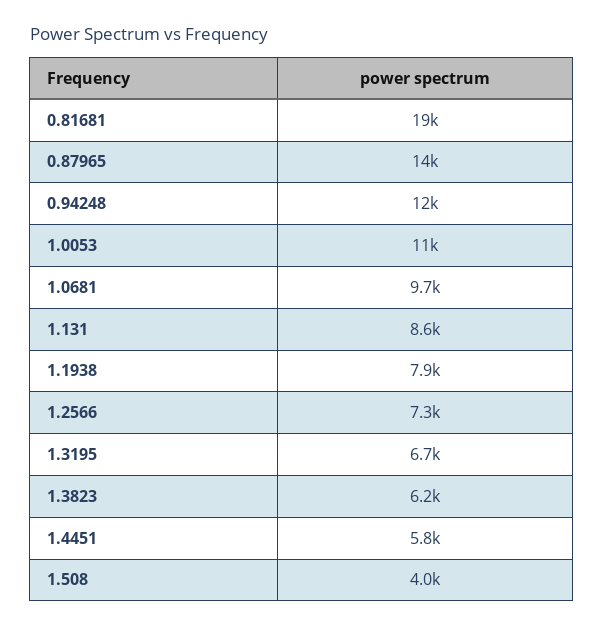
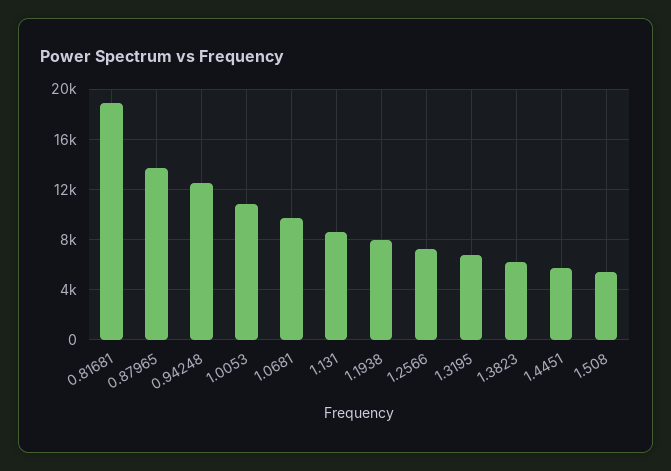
  {
    "0.81681": 19000,
    "0.87965": 14000,
    "0.94248": 12000,
    "1.0053": 11000,
    "1.0681": 9700,
    "1.131": 8600,
    "1.1938": 7900,
    "1.2566": 7300,
    "1.3195": 6700,
    "1.3823": 6200,
    "1.4451": 5800,
-   "1.508": 4000
+   "1.508": 5500
  }

